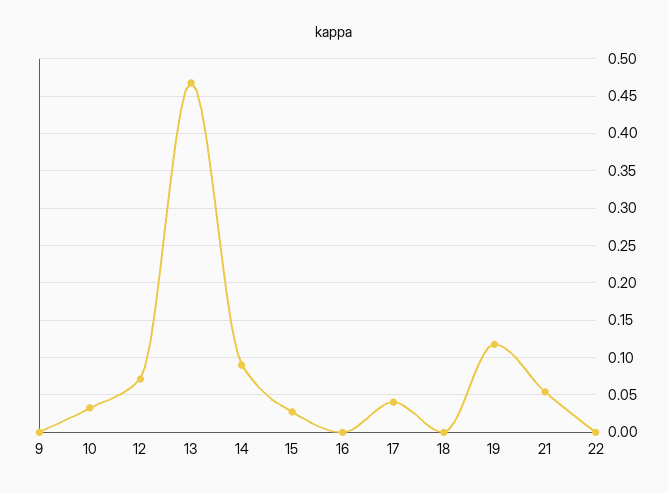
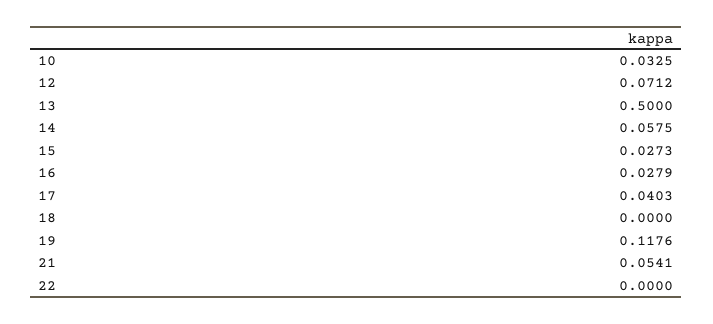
  {
-   "9": 0,
    "10": 0.0325,
    "12": 0.0712,
-   "13": 0.47,
+   "13": 0.5,
-   "14": 0.09,
+   "14": 0.0575,
    "15": 0.0273,
-   "16": 0,
+   "16": 0.0279,
    "17": 0.0403,
    "18": 0,
    "19": 0.1176,
    "21": 0.0541,
    "22": 0
  }

